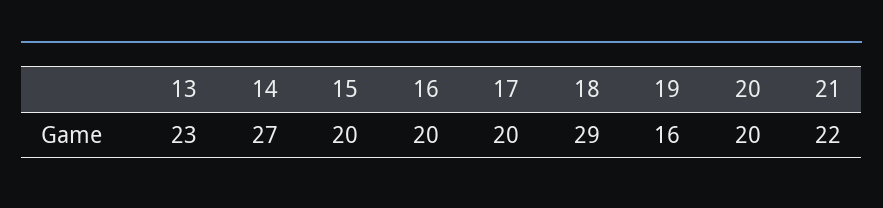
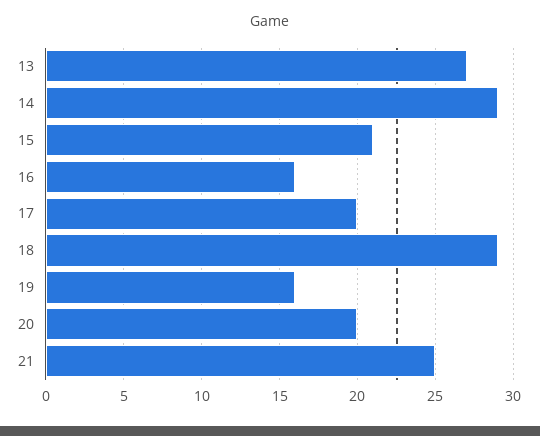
  {
-   "13": 23,
+   "13": 27,
-   "14": 27,
+   "14": 29,
-   "15": 20,
+   "15": 21,
-   "16": 20,
+   "16": 16,
    "17": 20,
    "18": 29,
    "19": 16,
    "20": 20,
-   "21": 22
+   "21": 25
  }

